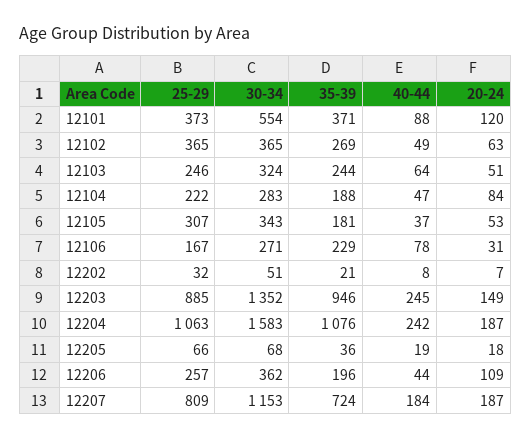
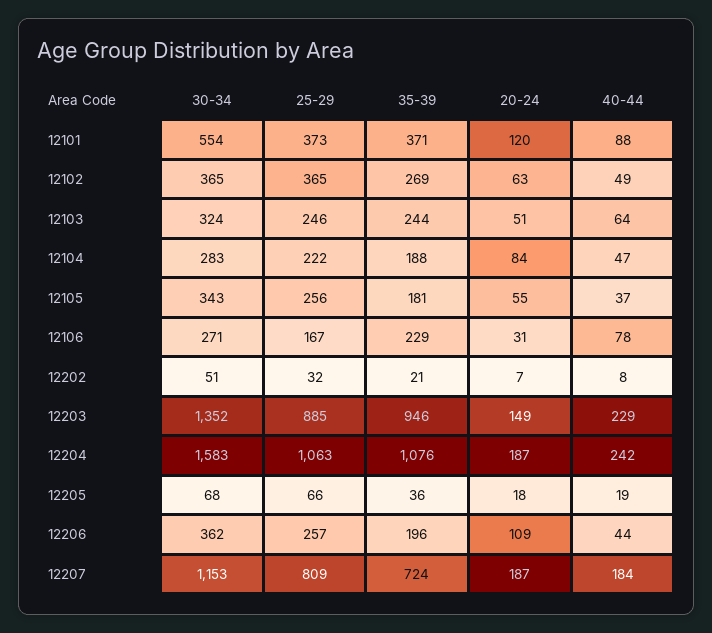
  {
    "25-29": {
      "12101": 373,
      "12102": 365,
      "12103": 246,
      "12104": 222,
-     "12105": 307,
+     "12105": 256,
      "12106": 167,
      "12202": 32,
      "12203": 885,
      "12204": 1063,
      "12205": 66,
      "12206": 257,
      "12207": 809
    },
    "30-34": {
      "12101": 554,
      "12102": 365,
      "12103": 324,
      "12104": 283,
      "12105": 343,
      "12106": 271,
      "12202": 51,
      "12203": 1352,
      "12204": 1583,
      "12205": 68,
      "12206": 362,
      "12207": 1153
    },
    "35-39": {
      "12101": 371,
      "12102": 269,
      "12103": 244,
      "12104": 188,
      "12105": 181,
      "12106": 229,
      "12202": 21,
      "12203": 946,
      "12204": 1076,
      "12205": 36,
      "12206": 196,
      "12207": 724
    },
    "40-44": {
      "12101": 88,
      "12102": 49,
      "12103": 64,
      "12104": 47,
      "12105": 37,
      "12106": 78,
      "12202": 8,
-     "12203": 245,
+     "12203": 229,
      "12204": 242,
      "12205": 19,
      "12206": 44,
      "12207": 184
    },
    "20-24": {
      "12101": 120,
      "12102": 63,
      "12103": 51,
      "12104": 84,
-     "12105": 53,
+     "12105": 55,
      "12106": 31,
      "12202": 7,
      "12203": 149,
      "12204": 187,
      "12205": 18,
      "12206": 109,
      "12207": 187
    }
  }

